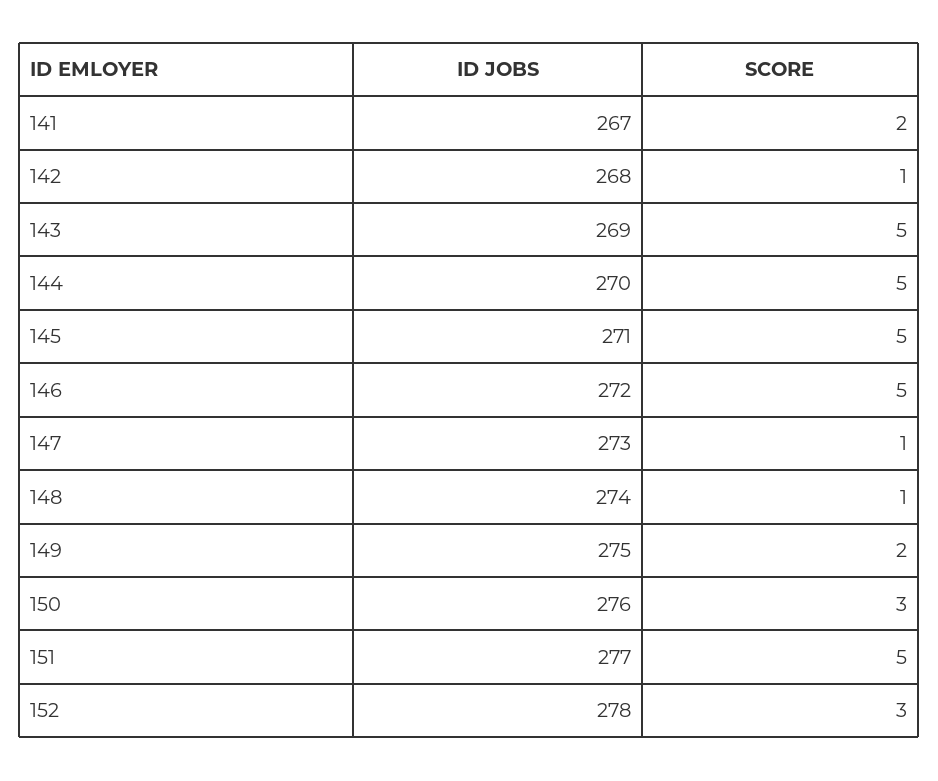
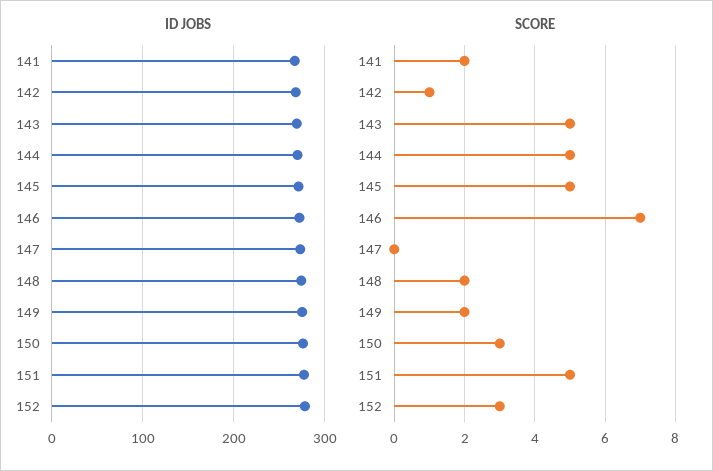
  {
    "ID JOBS": {
      "141": 267,
      "142": 268,
      "143": 269,
      "144": 270,
      "145": 271,
      "146": 272,
      "147": 273,
      "148": 274,
      "149": 275,
      "150": 276,
      "151": 277,
      "152": 278
    },
    "SCORE": {
      "141": 2,
      "142": 1,
      "143": 5,
      "144": 5,
      "145": 5,
-     "146": 5,
+     "146": 7,
-     "147": 1,
+     "147": 0,
-     "148": 1,
+     "148": 2,
      "149": 2,
      "150": 3,
      "151": 5,
      "152": 3
    }
  }

